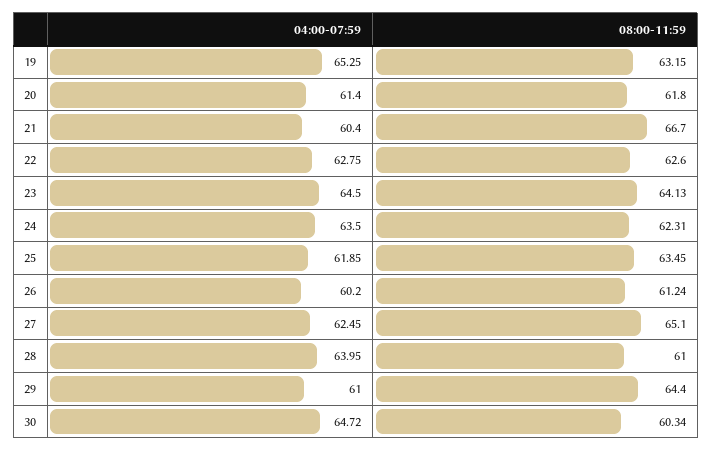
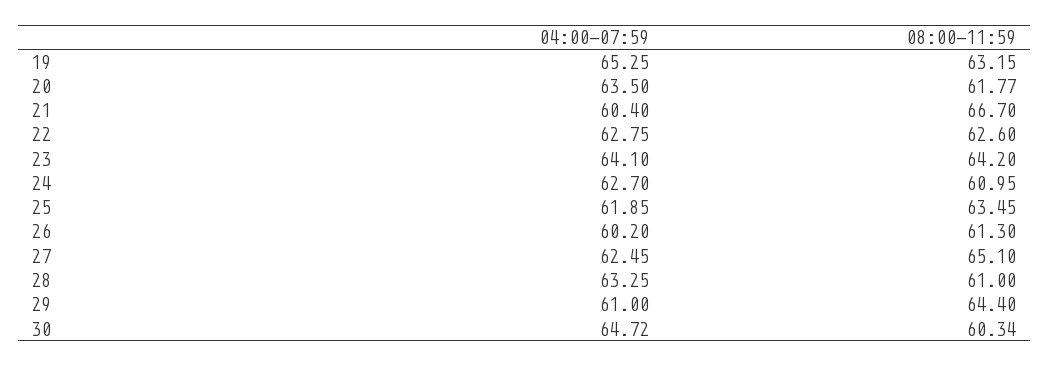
  {
    "04:00-07:59": {
      "19": 65.25,
-     "20": 61.4,
+     "20": 63.5,
      "21": 60.4,
      "22": 62.75,
-     "23": 64.5,
+     "23": 64.1,
-     "24": 63.5,
+     "24": 62.7,
      "25": 61.85,
      "26": 60.2,
      "27": 62.45,
-     "28": 63.95,
+     "28": 63.25,
      "29": 61,
      "30": 64.72
    },
    "08:00-11:59": {
      "19": 63.15,
-     "20": 61.8,
+     "20": 61.77,
      "21": 66.7,
      "22": 62.6,
-     "23": 64.13,
+     "23": 64.2,
-     "24": 62.31,
+     "24": 60.95,
      "25": 63.45,
-     "26": 61.24,
+     "26": 61.3,
      "27": 65.1,
      "28": 61,
      "29": 64.4,
      "30": 60.34
    }
  }

